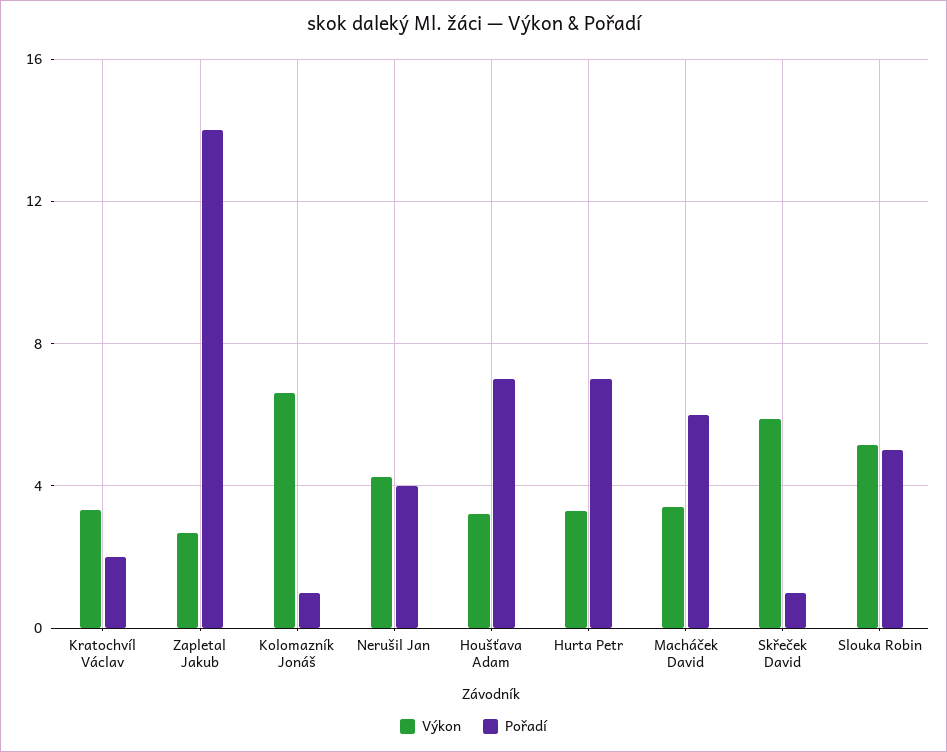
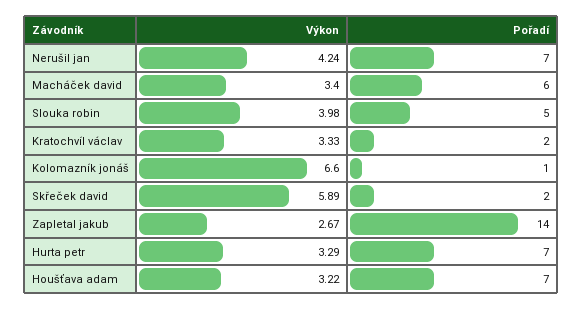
  {
    "Výkon": {
      "Kratochvíl Václav": 3.33,
      "Zapletal Jakub": 2.67,
      "Kolomazník Jonáš": 6.6,
      "Nerušil Jan": 4.24,
      "Houšťava Adam": 3.22,
      "Hurta Petr": 3.29,
      "Macháček David": 3.4,
      "Skřeček David": 5.89,
-     "Slouka Robin": 5
+     "Slouka Robin": 3.98
    },
    "Pořadí": {
      "Kratochvíl Václav": 2,
      "Zapletal Jakub": 14,
      "Kolomazník Jonáš": 1,
-     "Nerušil Jan": 4,
+     "Nerušil Jan": 7,
      "Houšťava Adam": 7,
      "Hurta Petr": 7,
      "Macháček David": 6,
-     "Skřeček David": 1,
+     "Skřeček David": 2,
      "Slouka Robin": 5
    }
  }

